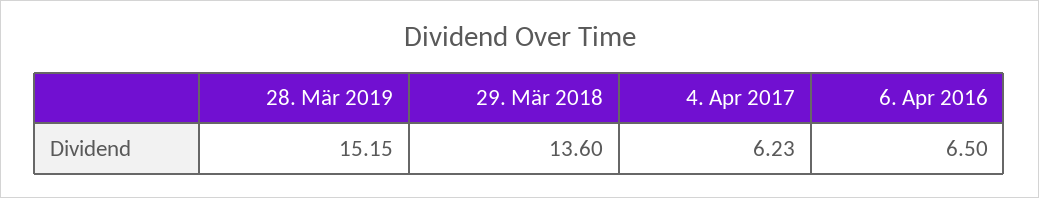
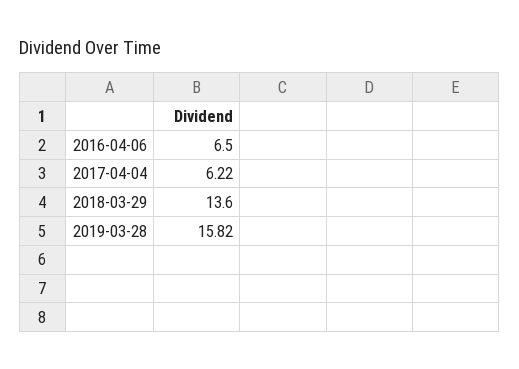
  {
-   "28. Mär 2019": 15.15,
+   "28. Mär 2019": 15.82,
    "29. Mär 2018": 13.6,
-   "4. Apr 2017": 6.23,
+   "4. Apr 2017": 6.22,
    "6. Apr 2016": 6.5
  }

